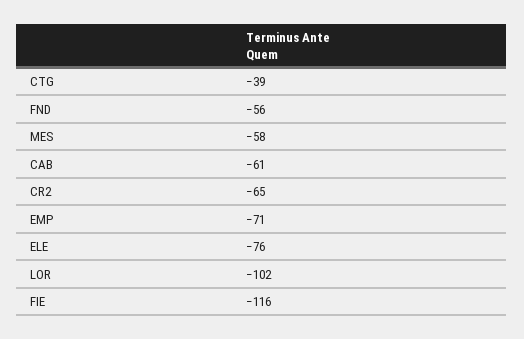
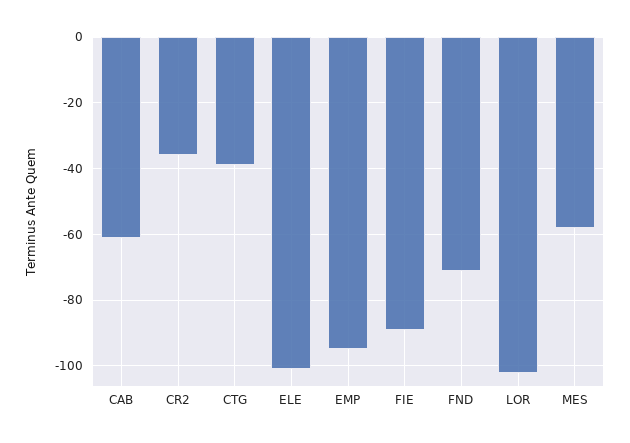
  {
    "CTG": -39,
-   "FND": -56,
+   "FND": -70,
    "MES": -58,
    "CAB": -61,
-   "CR2": -65,
+   "CR2": -35,
-   "EMP": -71,
+   "EMP": -95,
-   "ELE": -76,
+   "ELE": -100,
    "LOR": -102,
-   "FIE": -116
+   "FIE": -90
  }

